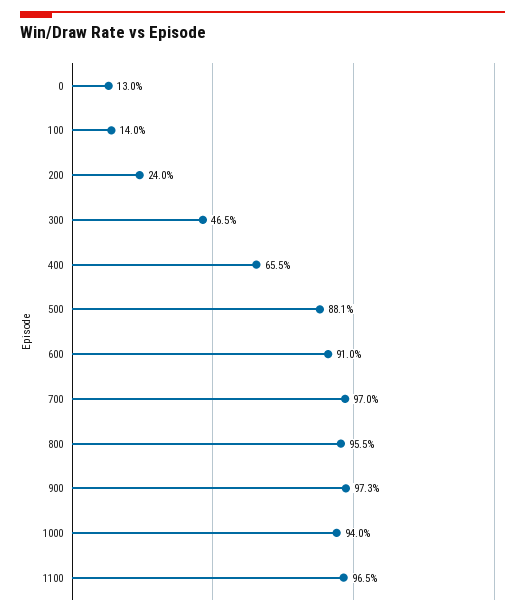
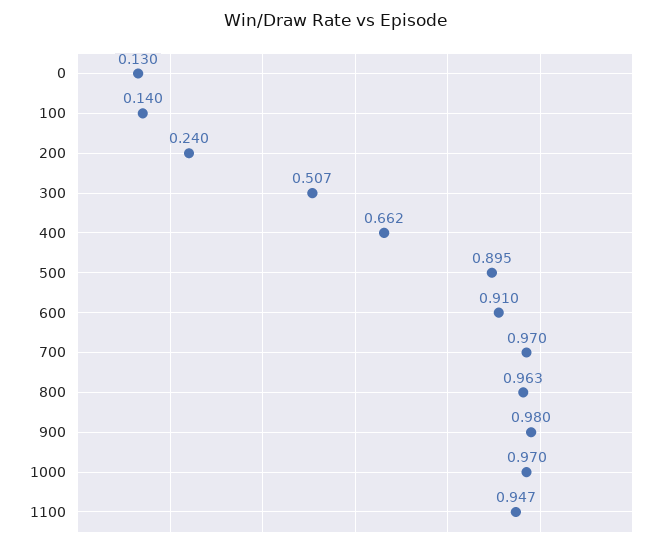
  {
    "0": 0.13,
    "100": 0.14,
    "200": 0.24,
-   "300": 0.465,
+   "300": 0.507,
-   "400": 0.655,
+   "400": 0.662,
-   "500": 0.881,
+   "500": 0.895,
    "600": 0.91,
    "700": 0.97,
-   "800": 0.955,
+   "800": 0.963,
-   "900": 0.973,
+   "900": 0.98,
-   "1000": 0.94,
+   "1000": 0.97,
-   "1100": 0.965
+   "1100": 0.947
  }

